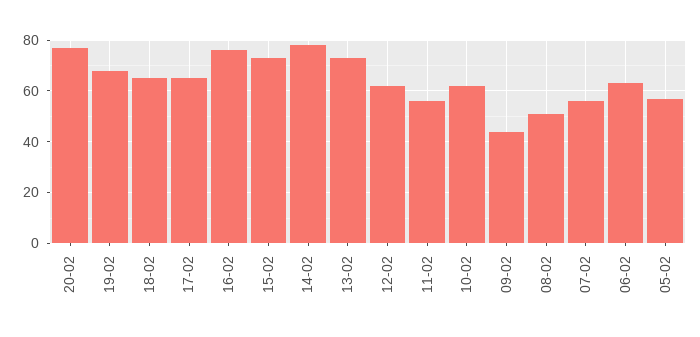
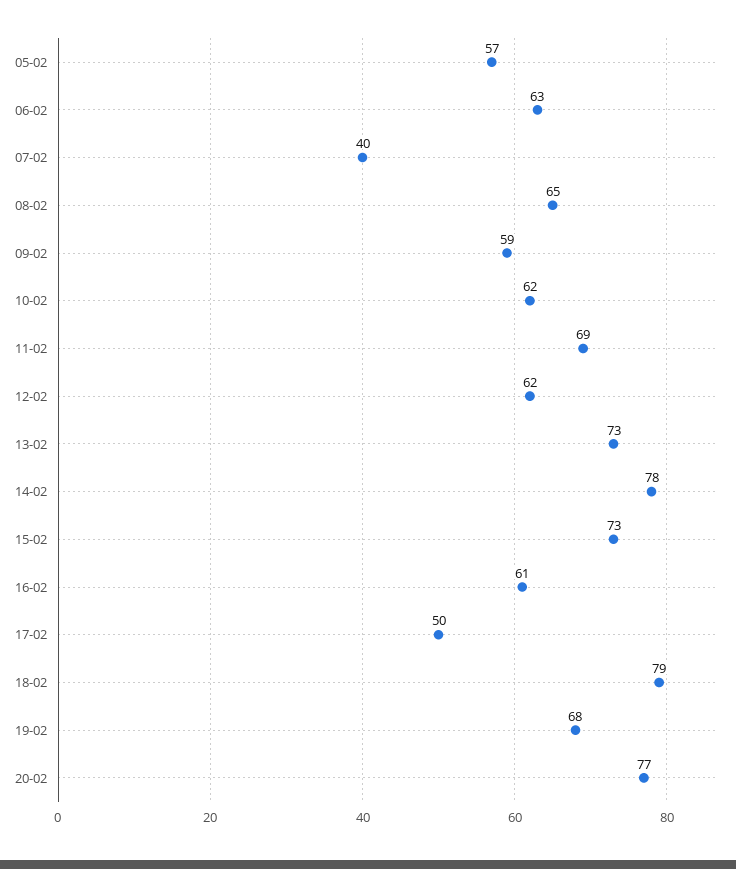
  {
    "20-02": 77,
    "19-02": 68,
-   "18-02": 65,
+   "18-02": 79,
-   "17-02": 65,
+   "17-02": 50,
-   "16-02": 75,
+   "16-02": 61,
    "15-02": 73,
    "14-02": 78,
    "13-02": 73,
    "12-02": 62,
-   "11-02": 55,
+   "11-02": 69,
    "10-02": 62,
-   "09-02": 45,
+   "09-02": 59,
-   "08-02": 50,
+   "08-02": 65,
-   "07-02": 55,
+   "07-02": 40,
    "06-02": 63,
    "05-02": 57
  }

